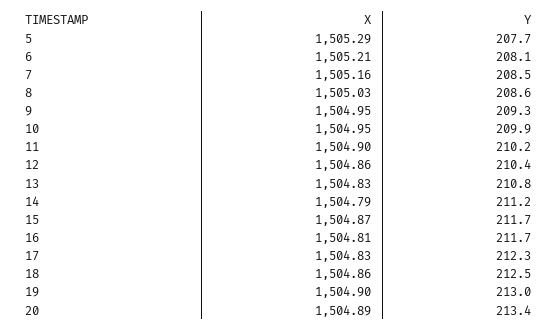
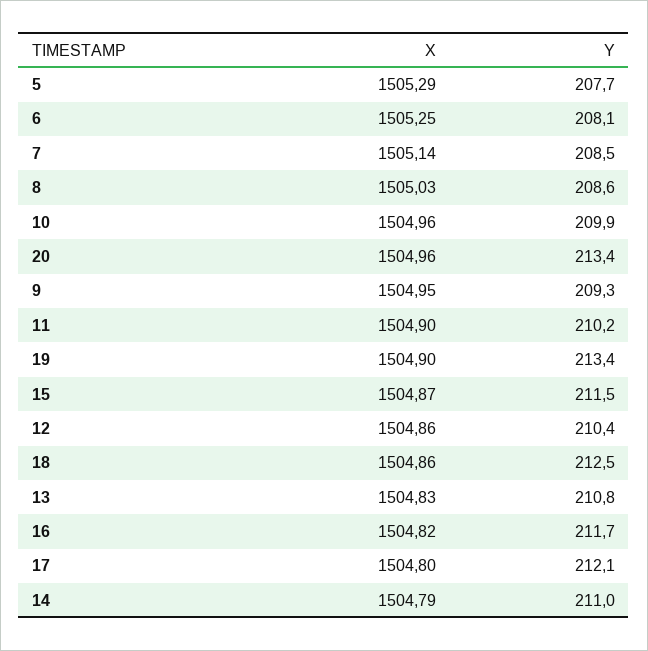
  {
    "X": {
      "5": 1505.29,
-     "6": 1505.21,
+     "6": 1505.25,
-     "7": 1505.16,
+     "7": 1505.14,
      "8": 1505.03,
      "9": 1504.95,
-     "10": 1504.95,
+     "10": 1504.96,
      "11": 1504.9,
      "12": 1504.86,
      "13": 1504.83,
      "14": 1504.79,
      "15": 1504.87,
-     "16": 1504.81,
+     "16": 1504.82,
-     "17": 1504.83,
+     "17": 1504.8,
      "18": 1504.86,
      "19": 1504.9,
-     "20": 1504.89
+     "20": 1504.96
    },
    "Y": {
      "5": 207.7,
      "6": 208.1,
      "7": 208.5,
      "8": 208.6,
      "9": 209.3,
      "10": 209.9,
      "11": 210.2,
      "12": 210.4,
      "13": 210.8,
-     "14": 211.2,
+     "14": 211,
-     "15": 211.7,
+     "15": 211.5,
      "16": 211.7,
-     "17": 212.3,
+     "17": 212.1,
      "18": 212.5,
-     "19": 213,
+     "19": 213.4,
      "20": 213.4
    }
  }

